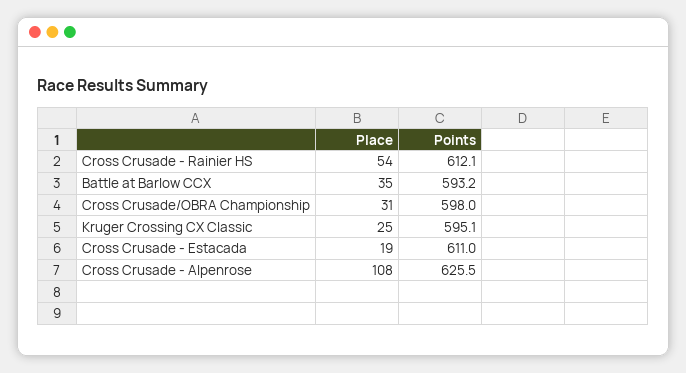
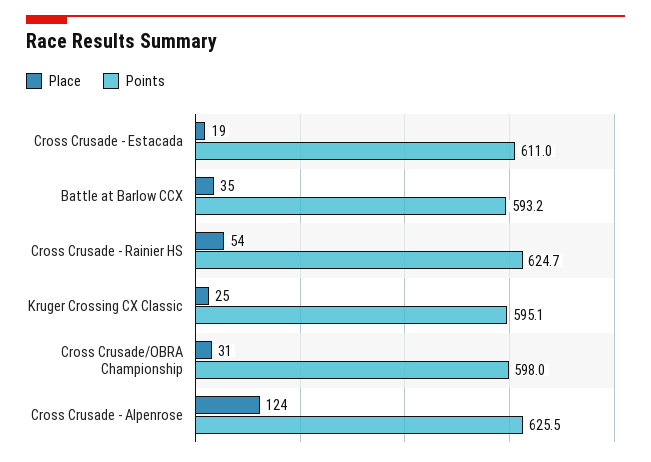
  {
    "Place": {
      "Cross Crusade - Rainier HS": 54,
      "Battle at Barlow CCX": 35,
      "Cross Crusade/OBRA Championship": 31,
      "Kruger Crossing CX Classic": 25,
      "Cross Crusade - Estacada": 19,
-     "Cross Crusade - Alpenrose": 108
+     "Cross Crusade - Alpenrose": 124
    },
    "Points": {
-     "Cross Crusade - Rainier HS": 612.1,
+     "Cross Crusade - Rainier HS": 624.7,
      "Battle at Barlow CCX": 593.2,
      "Cross Crusade/OBRA Championship": 598,
      "Kruger Crossing CX Classic": 595.1,
      "Cross Crusade - Estacada": 611,
      "Cross Crusade - Alpenrose": 625.5
    }
  }

